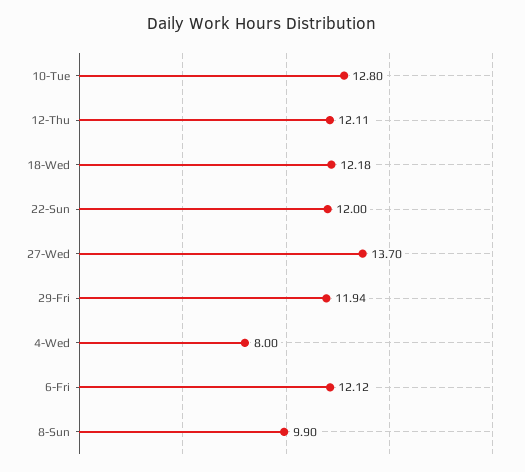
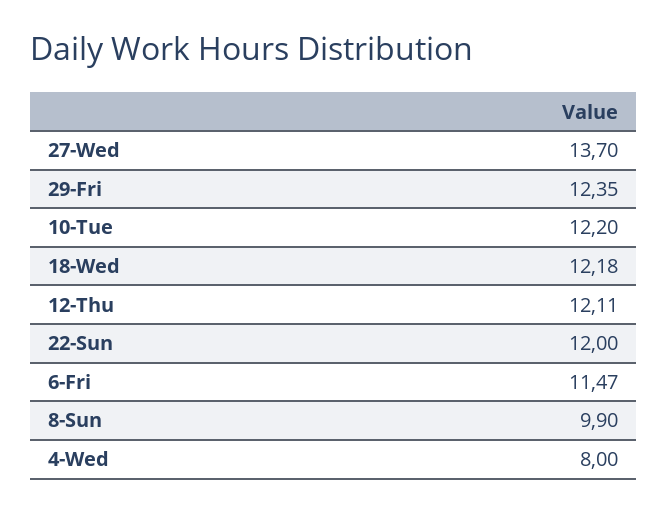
  {
-   "10-Tue": 12.8,
+   "10-Tue": 12.2,
    "12-Thu": 12.11,
    "18-Wed": 12.18,
    "22-Sun": 12,
    "27-Wed": 13.7,
-   "29-Fri": 11.94,
+   "29-Fri": 12.35,
    "4-Wed": 8,
-   "6-Fri": 12.12,
+   "6-Fri": 11.47,
    "8-Sun": 9.9
  }

